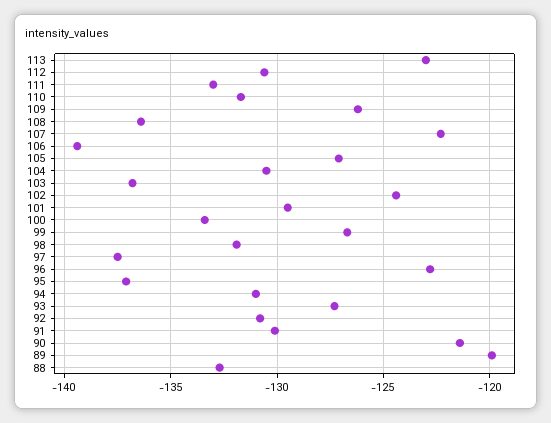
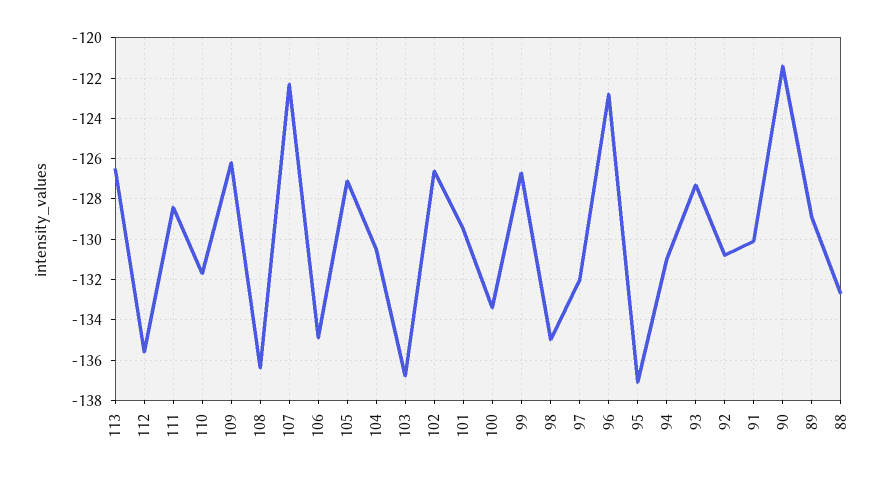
  {
-   "113": -123,
+   "113": -126.5,
-   "112": -130.5,
+   "112": -135.5,
-   "111": -133,
+   "111": -128.5,
    "110": -131.5,
    "109": -126,
    "108": -136.5,
    "107": -122.5,
-   "106": -139.5,
+   "106": -135,
    "105": -127,
    "104": -130.5,
    "103": -137,
-   "102": -124.5,
+   "102": -126.5,
    "101": -129.5,
    "100": -133.5,
    "99": -126.5,
-   "98": -132,
+   "98": -135,
-   "97": -137.5,
+   "97": -132,
    "96": -123,
    "95": -137,
    "94": -131,
    "93": -127.5,
    "92": -131,
    "91": -130,
    "90": -121.5,
-   "89": -120,
+   "89": -129,
    "88": -132.5
  }

